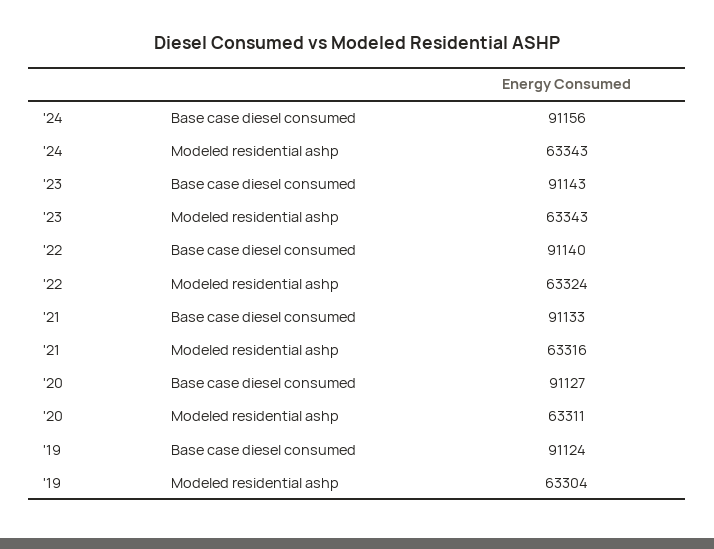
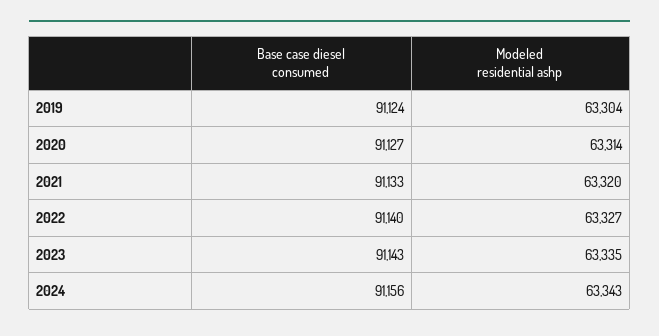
  {
    "'24": {
      "Base case diesel consumed": 91156,
      "Modeled residential ashp": 63343
    },
    "'23": {
      "Base case diesel consumed": 91143,
-     "Modeled residential ashp": 63343
+     "Modeled residential ashp": 63335
    },
    "'22": {
      "Base case diesel consumed": 91140,
-     "Modeled residential ashp": 63324
+     "Modeled residential ashp": 63327
    },
    "'21": {
      "Base case diesel consumed": 91133,
-     "Modeled residential ashp": 63316
+     "Modeled residential ashp": 63320
    },
    "'20": {
      "Base case diesel consumed": 91127,
-     "Modeled residential ashp": 63311
+     "Modeled residential ashp": 63314
    },
    "'19": {
      "Base case diesel consumed": 91124,
      "Modeled residential ashp": 63304
    }
  }

